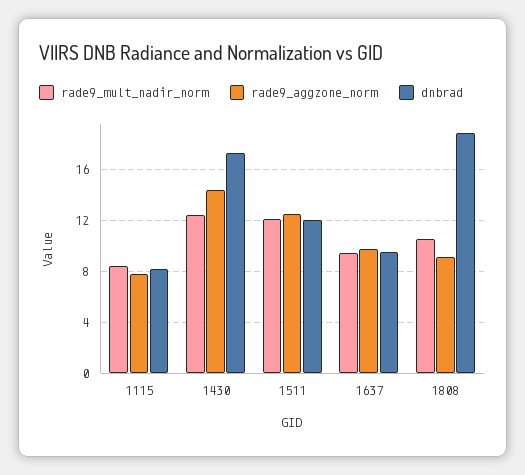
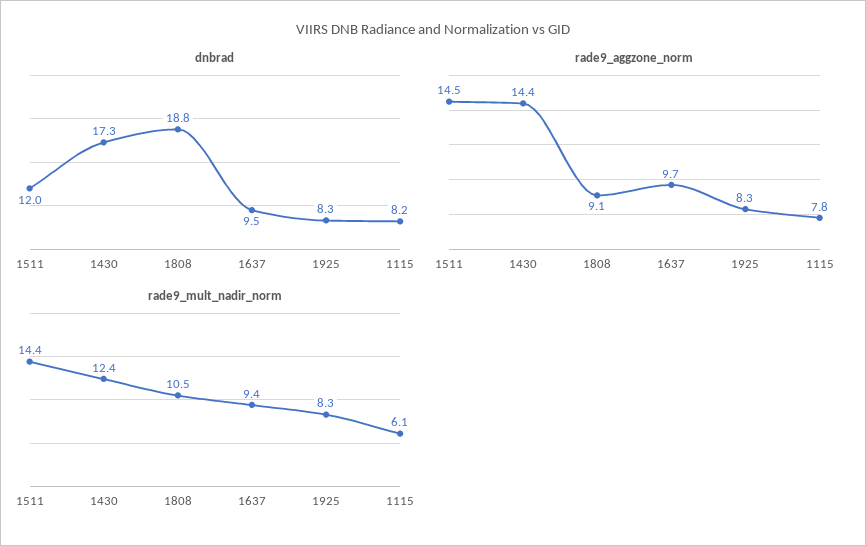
  {
    "rade9_mult_nadir_norm": {
-     "1115": 8.5,
+     "1115": 6.1,
      "1430": 12.4,
-     "1511": 12,
+     "1511": 14.4,
      "1637": 9.4,
-     "1808": 10.5
+     "1808": 10.5,
+     "1925": 8.3
    },
    "rade9_aggzone_norm": {
      "1115": 7.8,
      "1430": 14.4,
-     "1511": 12.5,
+     "1511": 14.5,
      "1637": 9.7,
-     "1808": 9.1
+     "1808": 9.1,
+     "1925": 8.3
    },
    "dnbrad": {
      "1115": 8.2,
      "1430": 17.3,
      "1511": 12,
      "1637": 9.5,
-     "1808": 18.8
+     "1808": 18.8,
+     "1925": 8.3
    }
  }

